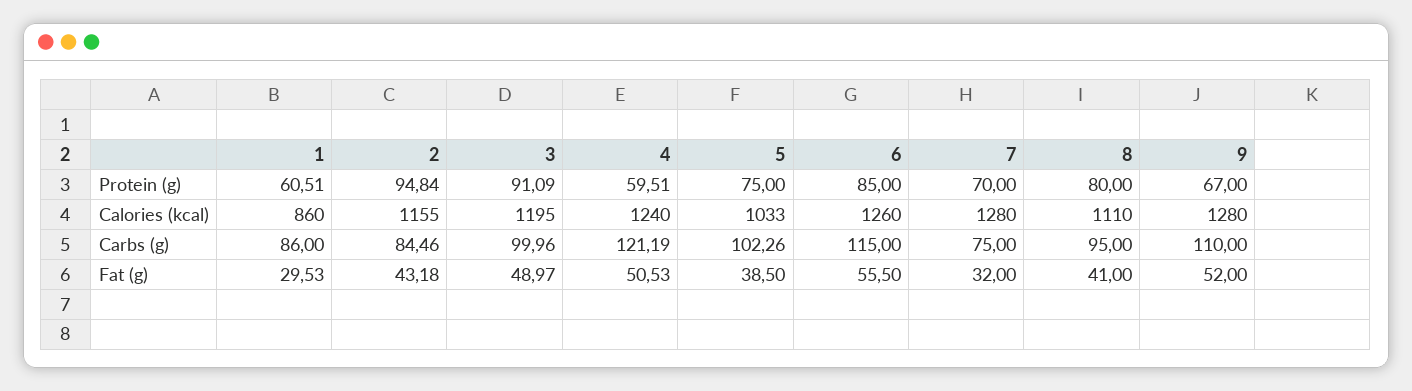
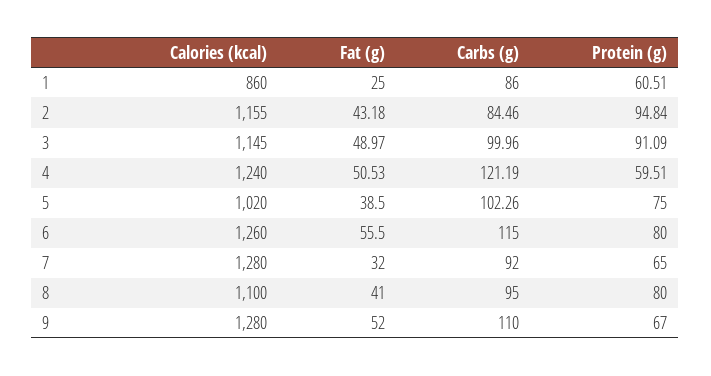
  {
    "1": {
      "Protein (g)": 60.51,
      "Calories (kcal)": 860,
      "Carbs (g)": 86,
-     "Fat (g)": 29.53
+     "Fat (g)": 25
    },
    "2": {
      "Protein (g)": 94.84,
      "Calories (kcal)": 1155,
      "Carbs (g)": 84.46,
      "Fat (g)": 43.18
    },
    "3": {
      "Protein (g)": 91.09,
-     "Calories (kcal)": 1195,
+     "Calories (kcal)": 1145,
      "Carbs (g)": 99.96,
      "Fat (g)": 48.97
    },
    "4": {
      "Protein (g)": 59.51,
      "Calories (kcal)": 1240,
      "Carbs (g)": 121.19,
      "Fat (g)": 50.53
    },
    "5": {
      "Protein (g)": 75,
-     "Calories (kcal)": 1033,
+     "Calories (kcal)": 1020,
      "Carbs (g)": 102.26,
      "Fat (g)": 38.5
    },
    "6": {
-     "Protein (g)": 85,
+     "Protein (g)": 80,
      "Calories (kcal)": 1260,
      "Carbs (g)": 115,
      "Fat (g)": 55.5
    },
    "7": {
-     "Protein (g)": 70,
+     "Protein (g)": 65,
      "Calories (kcal)": 1280,
-     "Carbs (g)": 75,
+     "Carbs (g)": 92,
      "Fat (g)": 32
    },
    "8": {
      "Protein (g)": 80,
-     "Calories (kcal)": 1110,
+     "Calories (kcal)": 1100,
      "Carbs (g)": 95,
      "Fat (g)": 41
    },
    "9": {
      "Protein (g)": 67,
      "Calories (kcal)": 1280,
      "Carbs (g)": 110,
      "Fat (g)": 52
    }
  }

